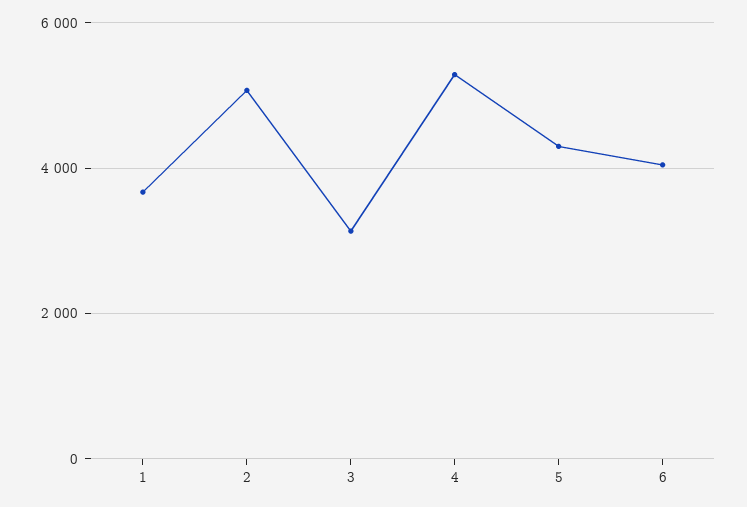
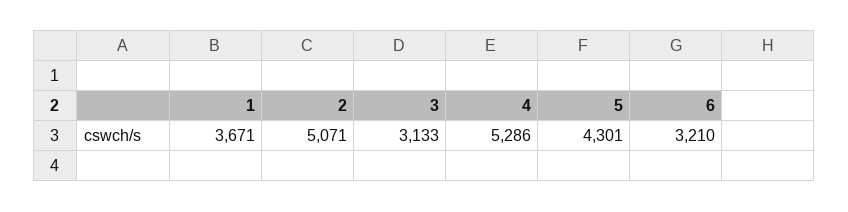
  {
    "1": 3671,
    "2": 5071,
    "3": 3133,
    "4": 5286,
    "5": 4301,
-   "6": 4000
+   "6": 3210
  }

